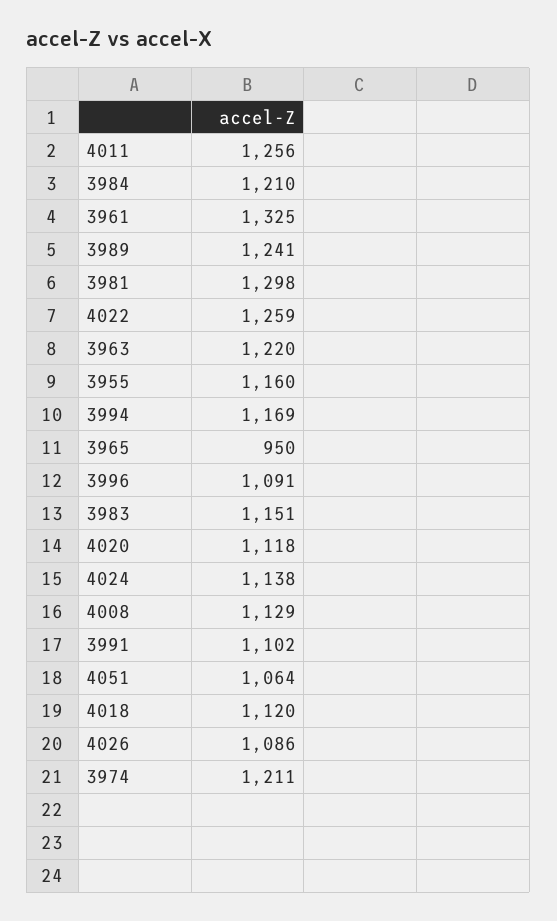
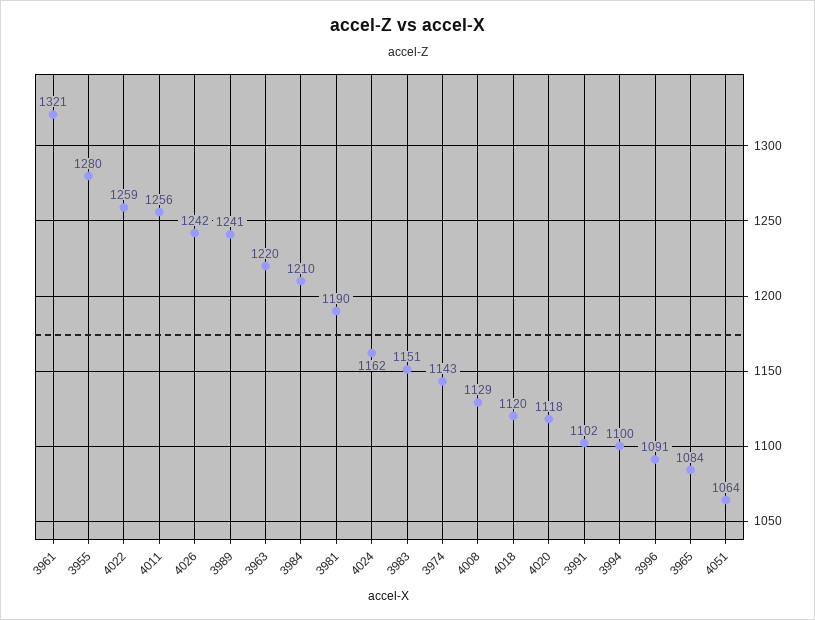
  {
    "4011": 1256,
    "3984": 1210,
-   "3961": 1325,
+   "3961": 1321,
    "3989": 1241,
-   "3981": 1298,
+   "3981": 1190,
    "4022": 1259,
    "3963": 1220,
-   "3955": 1160,
+   "3955": 1280,
-   "3994": 1169,
+   "3994": 1100,
-   "3965": 950,
+   "3965": 1084,
    "3996": 1091,
    "3983": 1151,
    "4020": 1118,
-   "4024": 1138,
+   "4024": 1162,
    "4008": 1129,
    "3991": 1102,
    "4051": 1064,
    "4018": 1120,
-   "4026": 1086,
+   "4026": 1242,
-   "3974": 1211
+   "3974": 1143
  }

